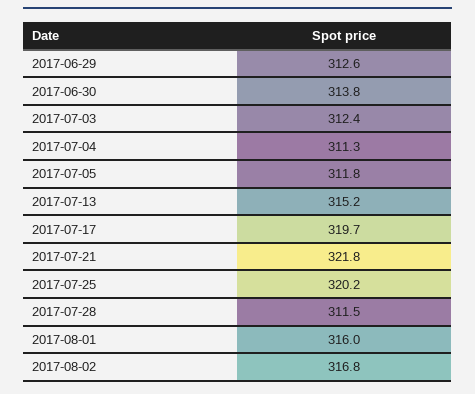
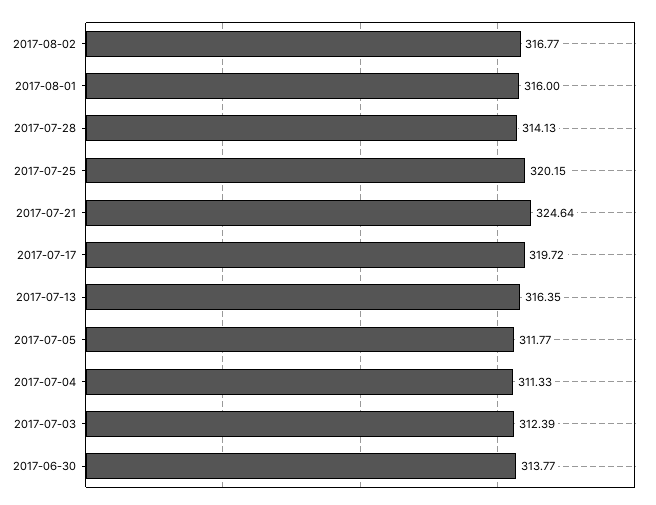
  {
-   "2017-06-29": 312.6,
    "2017-06-30": 313.77,
    "2017-07-03": 312.39,
    "2017-07-04": 311.33,
    "2017-07-05": 311.77,
-   "2017-07-13": 315.2,
+   "2017-07-13": 316.35,
    "2017-07-17": 319.72,
-   "2017-07-21": 321.8,
+   "2017-07-21": 324.64,
    "2017-07-25": 320.15,
-   "2017-07-28": 311.5,
+   "2017-07-28": 314.13,
    "2017-08-01": 316,
    "2017-08-02": 316.77
  }

